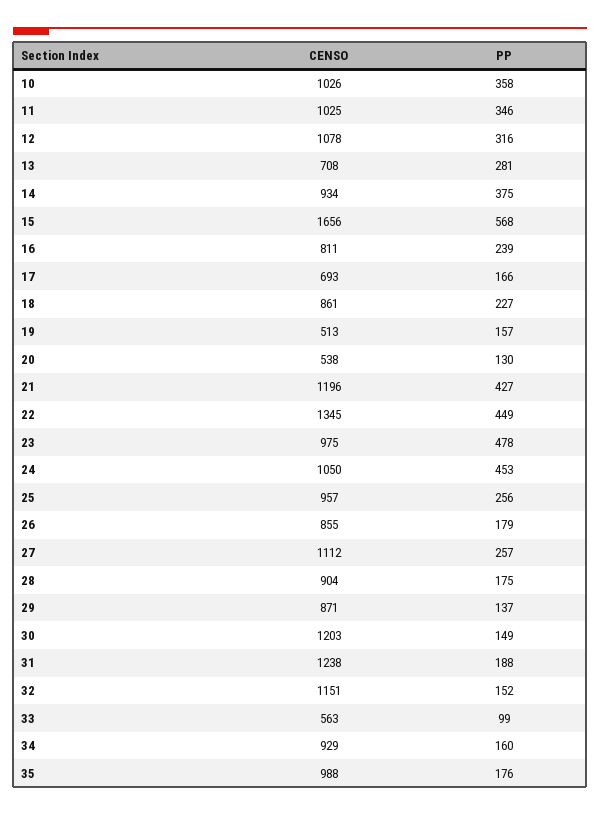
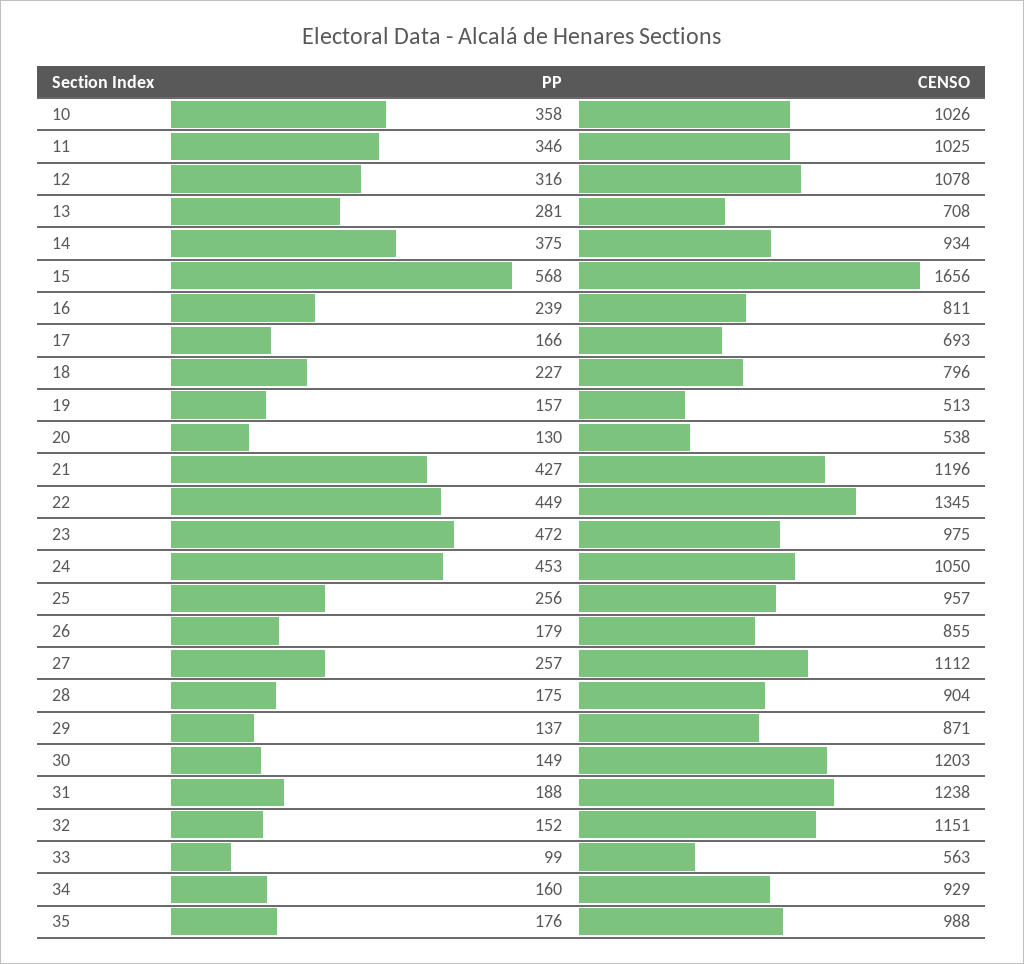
  {
    "CENSO": {
      "10": 1026,
      "11": 1025,
      "12": 1078,
      "13": 708,
      "14": 934,
      "15": 1656,
      "16": 811,
      "17": 693,
-     "18": 861,
+     "18": 796,
      "19": 513,
      "20": 538,
      "21": 1196,
      "22": 1345,
      "23": 975,
      "24": 1050,
      "25": 957,
      "26": 855,
      "27": 1112,
      "28": 904,
      "29": 871,
      "30": 1203,
      "31": 1238,
      "32": 1151,
      "33": 563,
      "34": 929,
      "35": 988
    },
    "PP": {
      "10": 358,
      "11": 346,
      "12": 316,
      "13": 281,
      "14": 375,
      "15": 568,
      "16": 239,
      "17": 166,
      "18": 227,
      "19": 157,
      "20": 130,
      "21": 427,
      "22": 449,
-     "23": 478,
+     "23": 472,
      "24": 453,
      "25": 256,
      "26": 179,
      "27": 257,
      "28": 175,
      "29": 137,
      "30": 149,
      "31": 188,
      "32": 152,
      "33": 99,
      "34": 160,
      "35": 176
    }
  }

